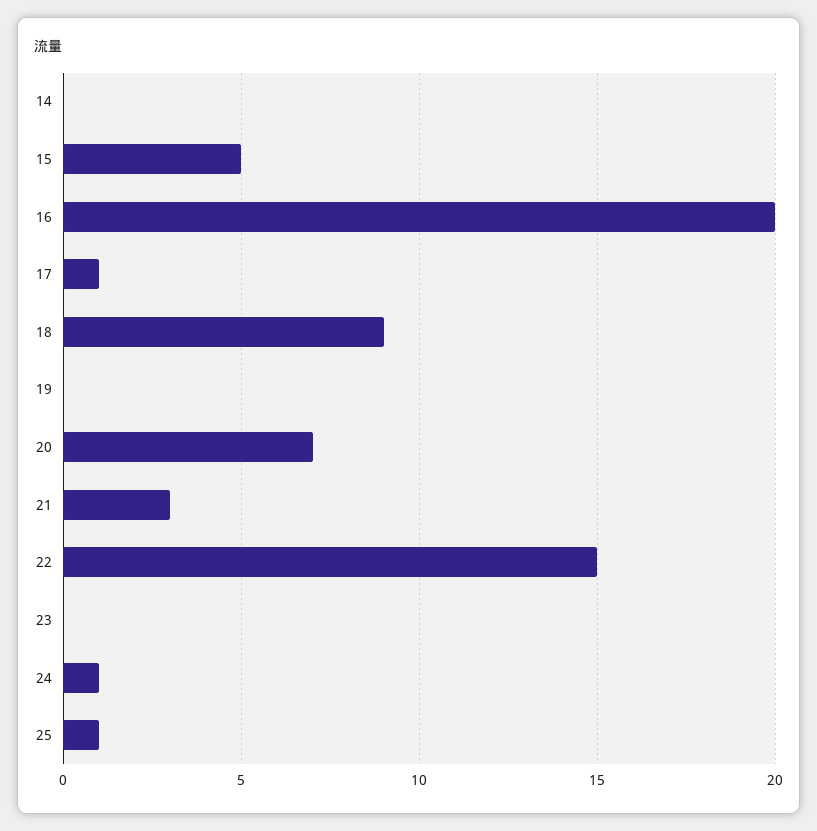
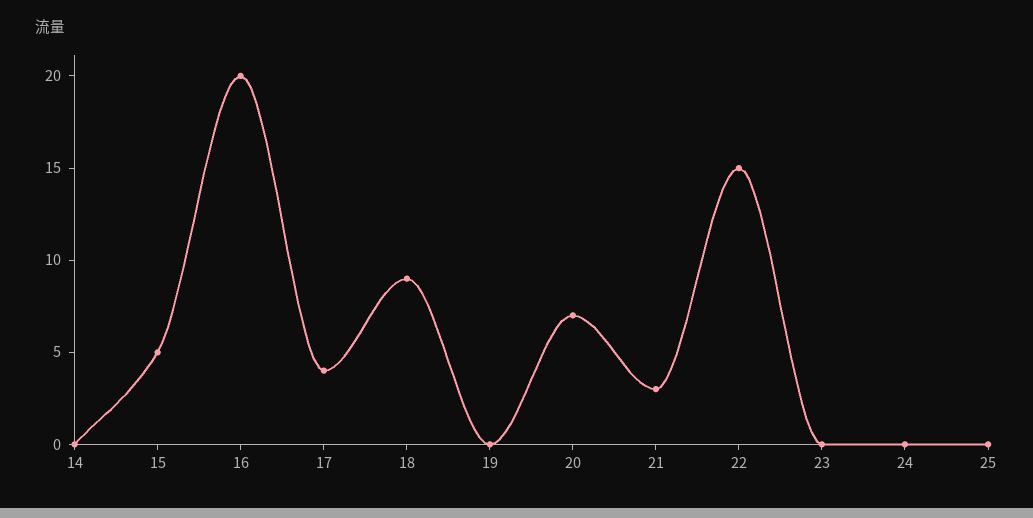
  {
    "14": 0,
    "15": 5,
    "16": 20,
-   "17": 1,
+   "17": 4,
    "18": 9,
    "19": 0,
    "20": 7,
    "21": 3,
    "22": 15,
    "23": 0,
-   "24": 1,
+   "24": 0,
-   "25": 1
+   "25": 0
  }

